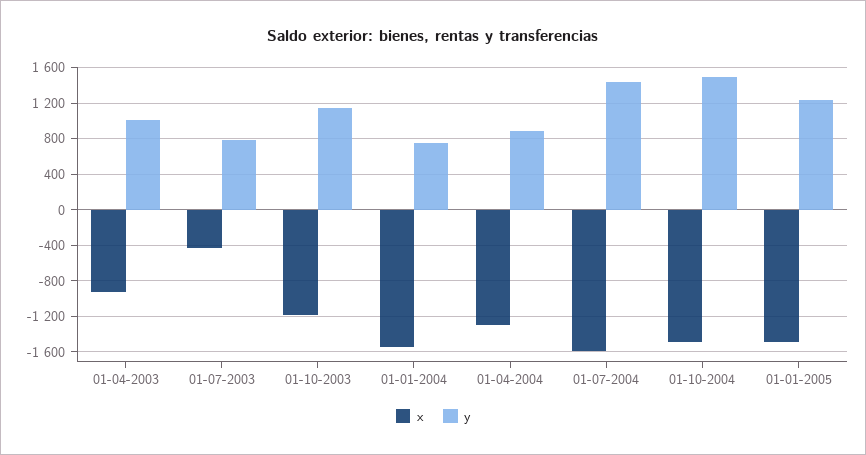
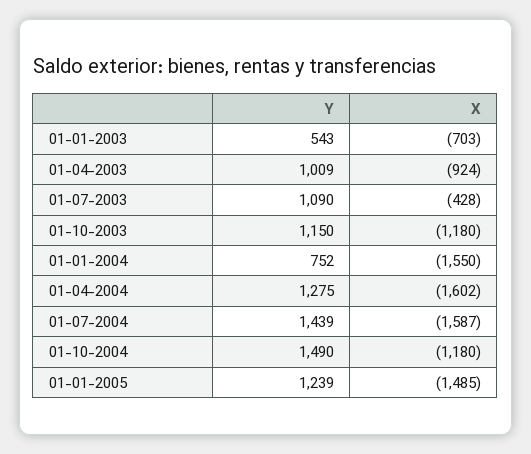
  {
    "x": {
      "01-04-2003": -924,
      "01-07-2003": -428,
      "01-10-2003": -1180,
      "01-01-2004": -1550,
-     "01-04-2004": -1300,
+     "01-04-2004": -1602,
      "01-07-2004": -1587,
-     "01-10-2004": -1500,
+     "01-10-2004": -1180,
-     "01-01-2005": -1485
+     "01-01-2005": -1485,
+     "01-01-2003": -703
    },
    "y": {
      "01-04-2003": 1009,
-     "01-07-2003": 800,
+     "01-07-2003": 1090,
      "01-10-2003": 1150,
      "01-01-2004": 752,
-     "01-04-2004": 900,
+     "01-04-2004": 1275,
      "01-07-2004": 1439,
      "01-10-2004": 1490,
-     "01-01-2005": 1239
+     "01-01-2005": 1239,
+     "01-01-2003": 543
    }
  }

